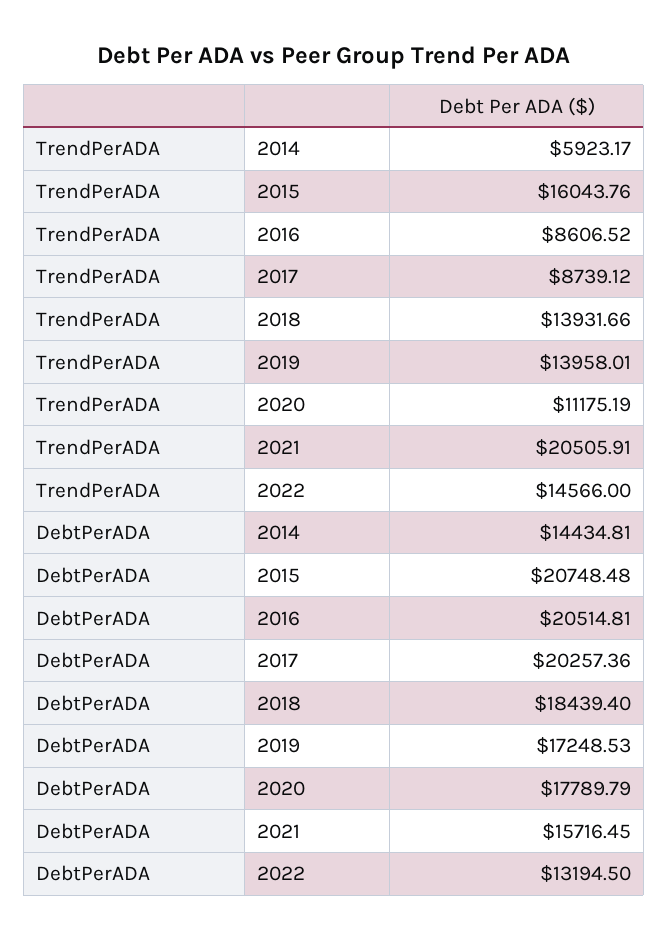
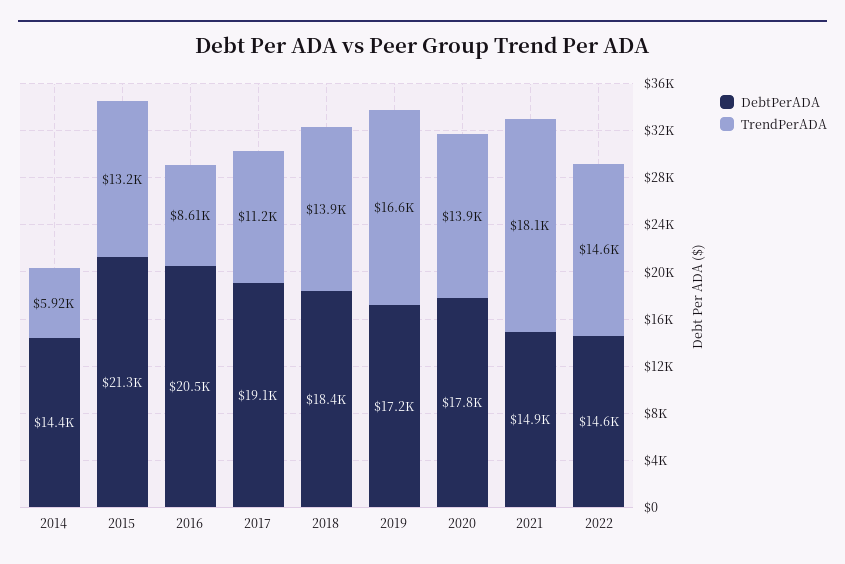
  {
    "TrendPerADA": {
      "2014": 5923.17,
-     "2015": 16043.76,
+     "2015": 13200,
      "2016": 8606.52,
-     "2017": 8739.12,
+     "2017": 11200,
      "2018": 13931.66,
-     "2019": 13958.01,
+     "2019": 16600,
-     "2020": 11175.19,
+     "2020": 13900,
-     "2021": 20505.91,
+     "2021": 18100,
      "2022": 14566
    },
    "DebtPerADA": {
      "2014": 14434.81,
-     "2015": 20748.48,
+     "2015": 21300,
      "2016": 20514.81,
-     "2017": 20257.36,
+     "2017": 19100,
      "2018": 18439.4,
      "2019": 17248.53,
      "2020": 17789.79,
-     "2021": 15716.45,
+     "2021": 14900,
-     "2022": 13194.5
+     "2022": 14600
    }
  }

